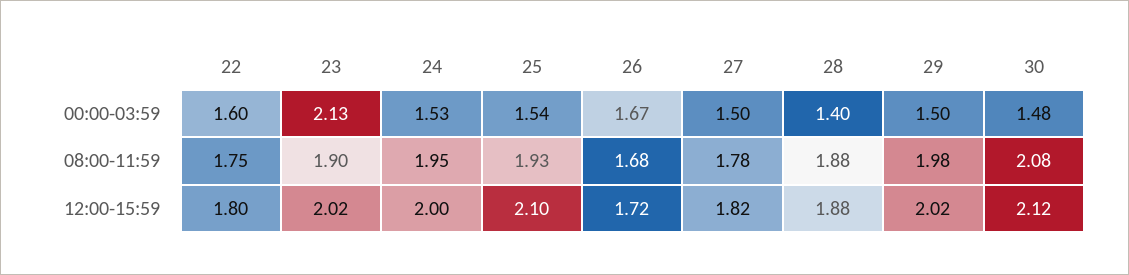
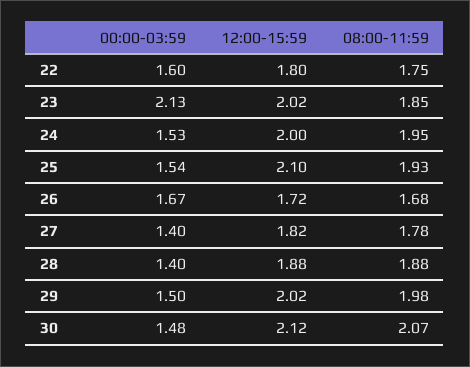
  {
    "22": {
      "00:00-03:59": 1.6,
      "08:00-11:59": 1.75,
      "12:00-15:59": 1.8
    },
    "23": {
      "00:00-03:59": 2.13,
-     "08:00-11:59": 1.9,
+     "08:00-11:59": 1.85,
      "12:00-15:59": 2.02
    },
    "24": {
      "00:00-03:59": 1.53,
      "08:00-11:59": 1.95,
      "12:00-15:59": 2
    },
    "25": {
      "00:00-03:59": 1.54,
      "08:00-11:59": 1.93,
      "12:00-15:59": 2.1
    },
    "26": {
      "00:00-03:59": 1.67,
      "08:00-11:59": 1.68,
      "12:00-15:59": 1.72
    },
    "27": {
-     "00:00-03:59": 1.5,
+     "00:00-03:59": 1.4,
      "08:00-11:59": 1.78,
      "12:00-15:59": 1.82
    },
    "28": {
      "00:00-03:59": 1.4,
      "08:00-11:59": 1.88,
      "12:00-15:59": 1.88
    },
    "29": {
      "00:00-03:59": 1.5,
      "08:00-11:59": 1.98,
      "12:00-15:59": 2.02
    },
    "30": {
      "00:00-03:59": 1.48,
-     "08:00-11:59": 2.08,
+     "08:00-11:59": 2.07,
      "12:00-15:59": 2.12
    }
  }

